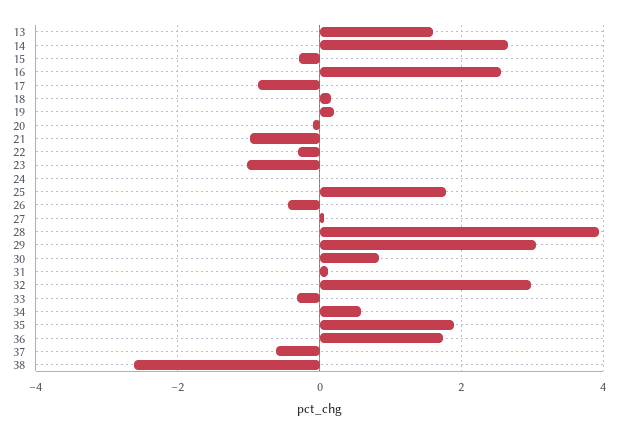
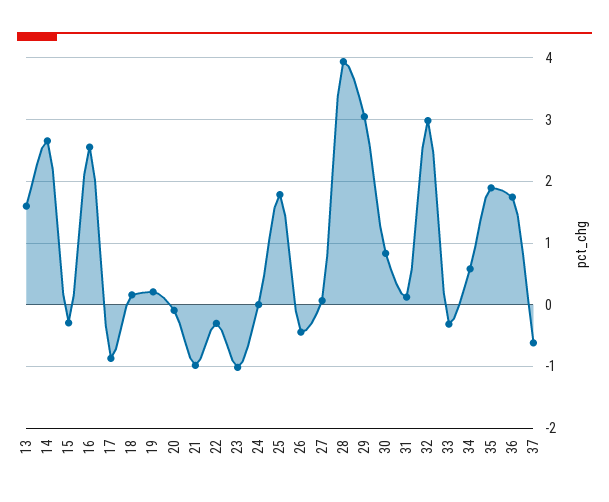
  {
    "13": 1.6,
    "14": 2.7,
    "15": -0.3,
    "16": 2.6,
    "17": -0.9,
    "18": 0.2,
    "19": 0.2,
    "20": -0.1,
    "21": -1,
    "22": -0.3,
    "23": -1,
    "24": 0,
    "25": 1.8,
    "26": -0.4,
    "27": 0.1,
    "28": 3.9,
    "29": 3.1,
    "30": 0.8,
    "31": 0.1,
    "32": 3,
    "33": -0.3,
    "34": 0.6,
    "35": 1.9,
    "36": 1.7,
-   "37": -0.6,
+   "37": -0.6
-   "38": -2.6
  }

